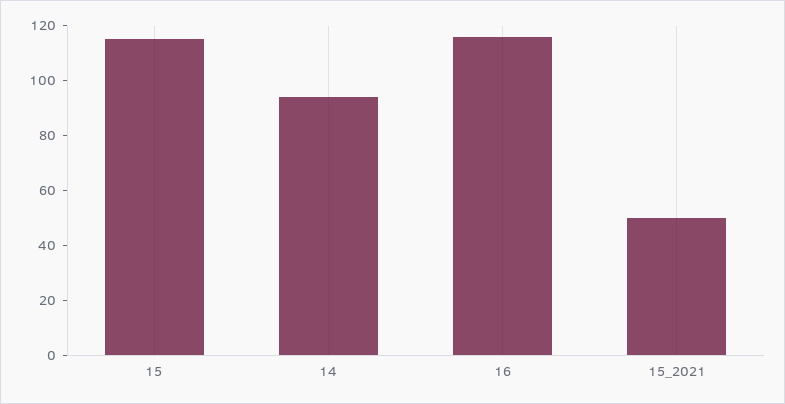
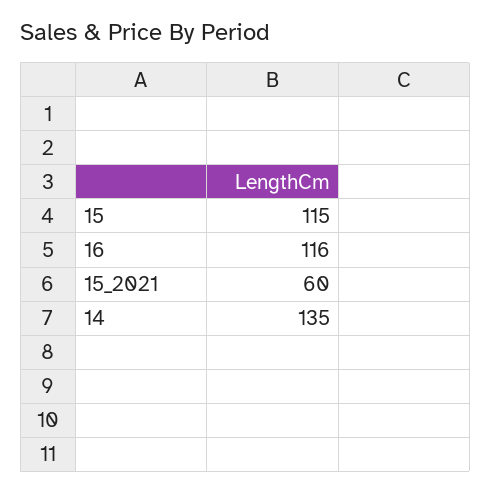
  {
    "15": 115,
-   "14": 95,
+   "14": 135,
    "16": 116,
-   "15_2021": 50
+   "15_2021": 60
  }

